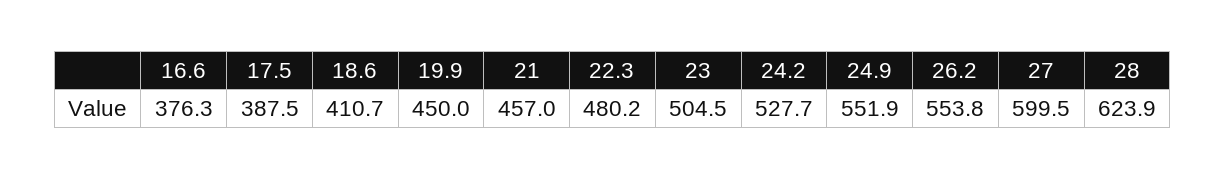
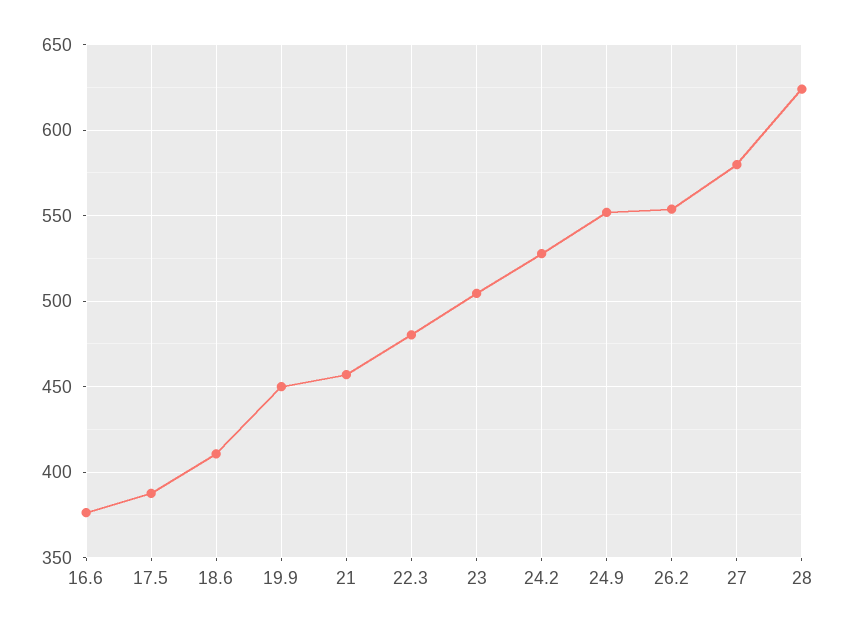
  {
    "16.6": 376.3,
    "17.5": 387.5,
    "18.6": 410.7,
    "19.9": 450,
    "21": 457,
    "22.3": 480.2,
    "23": 504.5,
    "24.2": 527.7,
    "24.9": 551.9,
    "26.2": 553.8,
-   "27": 599.5,
+   "27": 580,
    "28": 623.9
  }

